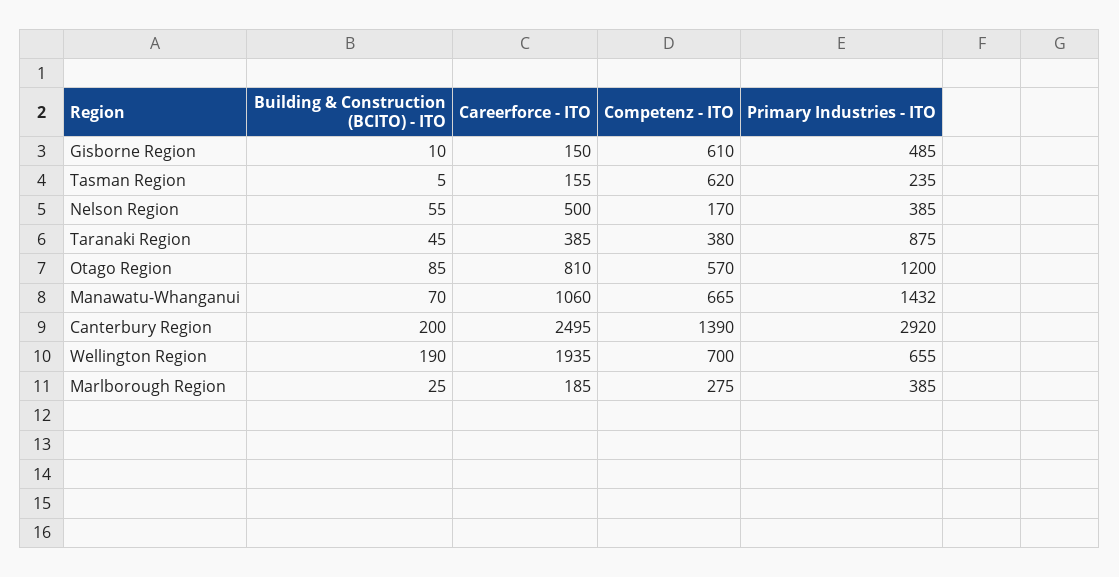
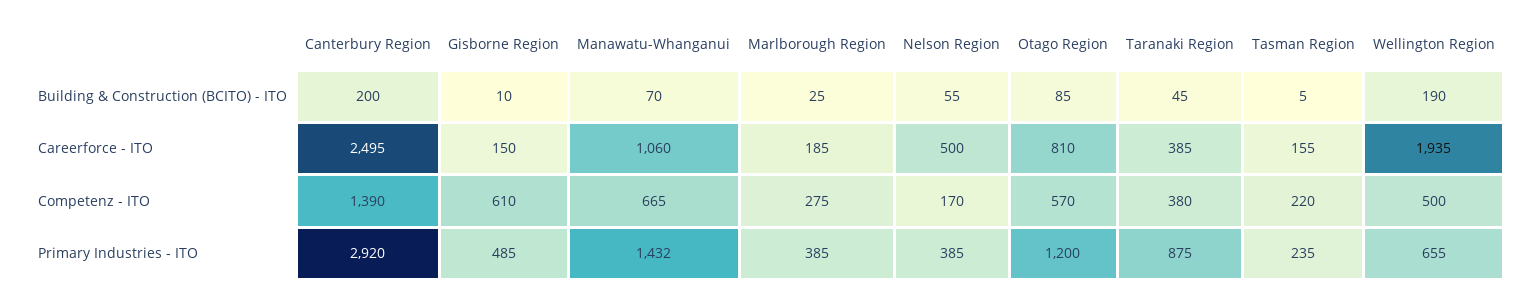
  {
    "Building & Construction (BCITO) - ITO": {
      "Gisborne Region": 10,
      "Tasman Region": 5,
      "Nelson Region": 55,
      "Taranaki Region": 45,
      "Otago Region": 85,
      "Manawatu-Whanganui": 70,
      "Canterbury Region": 200,
      "Wellington Region": 190,
      "Marlborough Region": 25
    },
    "Careerforce - ITO": {
      "Gisborne Region": 150,
      "Tasman Region": 155,
      "Nelson Region": 500,
      "Taranaki Region": 385,
      "Otago Region": 810,
      "Manawatu-Whanganui": 1060,
      "Canterbury Region": 2495,
      "Wellington Region": 1935,
      "Marlborough Region": 185
    },
    "Competenz - ITO": {
      "Gisborne Region": 610,
-     "Tasman Region": 620,
+     "Tasman Region": 220,
      "Nelson Region": 170,
      "Taranaki Region": 380,
      "Otago Region": 570,
      "Manawatu-Whanganui": 665,
      "Canterbury Region": 1390,
-     "Wellington Region": 700,
+     "Wellington Region": 500,
      "Marlborough Region": 275
    },
    "Primary Industries - ITO": {
      "Gisborne Region": 485,
      "Tasman Region": 235,
      "Nelson Region": 385,
      "Taranaki Region": 875,
      "Otago Region": 1200,
      "Manawatu-Whanganui": 1432,
      "Canterbury Region": 2920,
      "Wellington Region": 655,
      "Marlborough Region": 385
    }
  }

